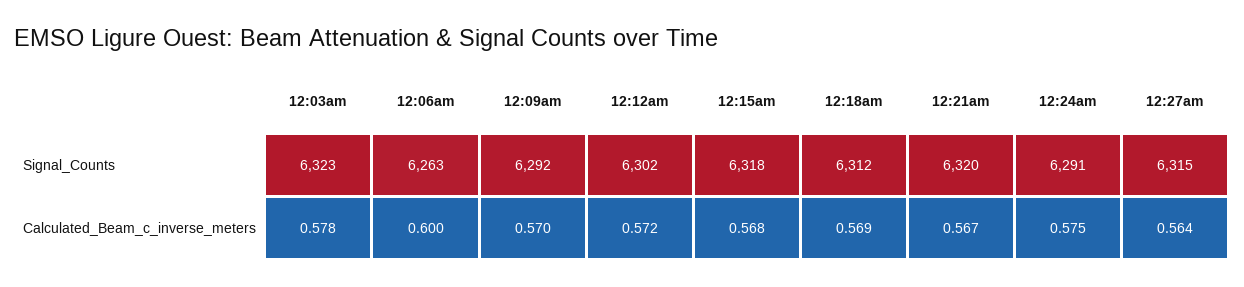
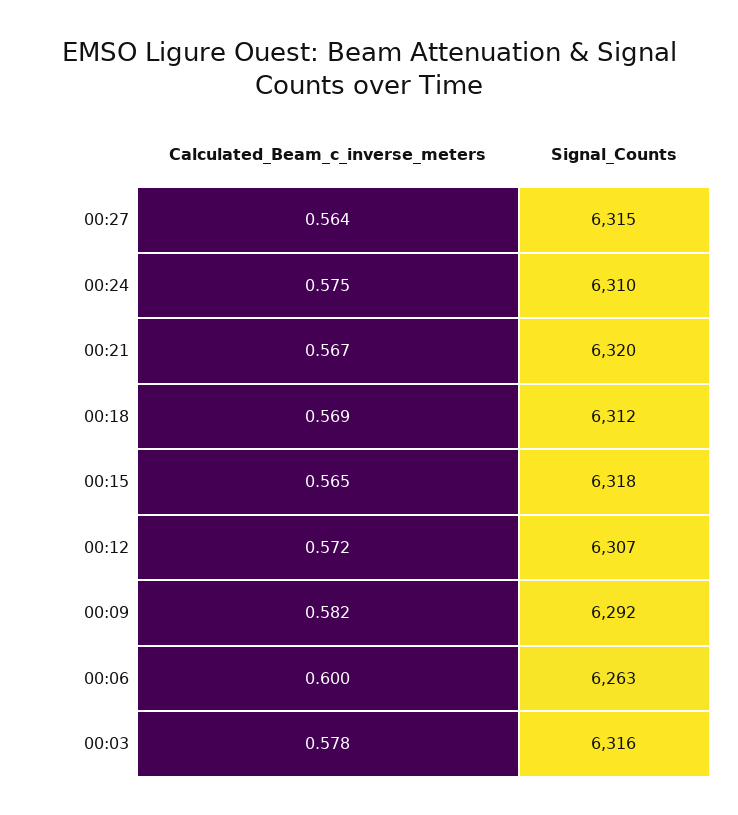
  {
    "12:03am": {
-     "Signal_Counts": 6323,
+     "Signal_Counts": 6316,
      "Calculated_Beam_c_inverse_meters": 0.578
    },
    "12:06am": {
      "Signal_Counts": 6263,
      "Calculated_Beam_c_inverse_meters": 0.6
    },
    "12:09am": {
      "Signal_Counts": 6292,
-     "Calculated_Beam_c_inverse_meters": 0.57
+     "Calculated_Beam_c_inverse_meters": 0.582
    },
    "12:12am": {
-     "Signal_Counts": 6302,
+     "Signal_Counts": 6307,
      "Calculated_Beam_c_inverse_meters": 0.572
    },
    "12:15am": {
      "Signal_Counts": 6318,
-     "Calculated_Beam_c_inverse_meters": 0.568
+     "Calculated_Beam_c_inverse_meters": 0.565
    },
    "12:18am": {
      "Signal_Counts": 6312,
      "Calculated_Beam_c_inverse_meters": 0.569
    },
    "12:21am": {
      "Signal_Counts": 6320,
      "Calculated_Beam_c_inverse_meters": 0.567
    },
    "12:24am": {
-     "Signal_Counts": 6291,
+     "Signal_Counts": 6310,
      "Calculated_Beam_c_inverse_meters": 0.575
    },
    "12:27am": {
      "Signal_Counts": 6315,
      "Calculated_Beam_c_inverse_meters": 0.564
    }
  }

